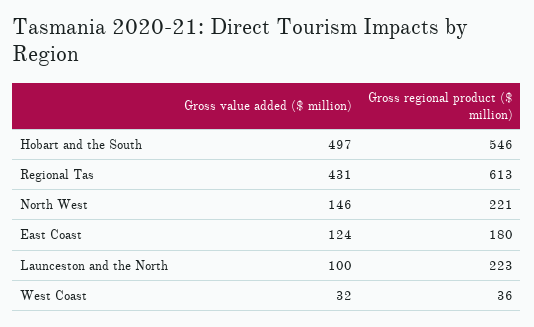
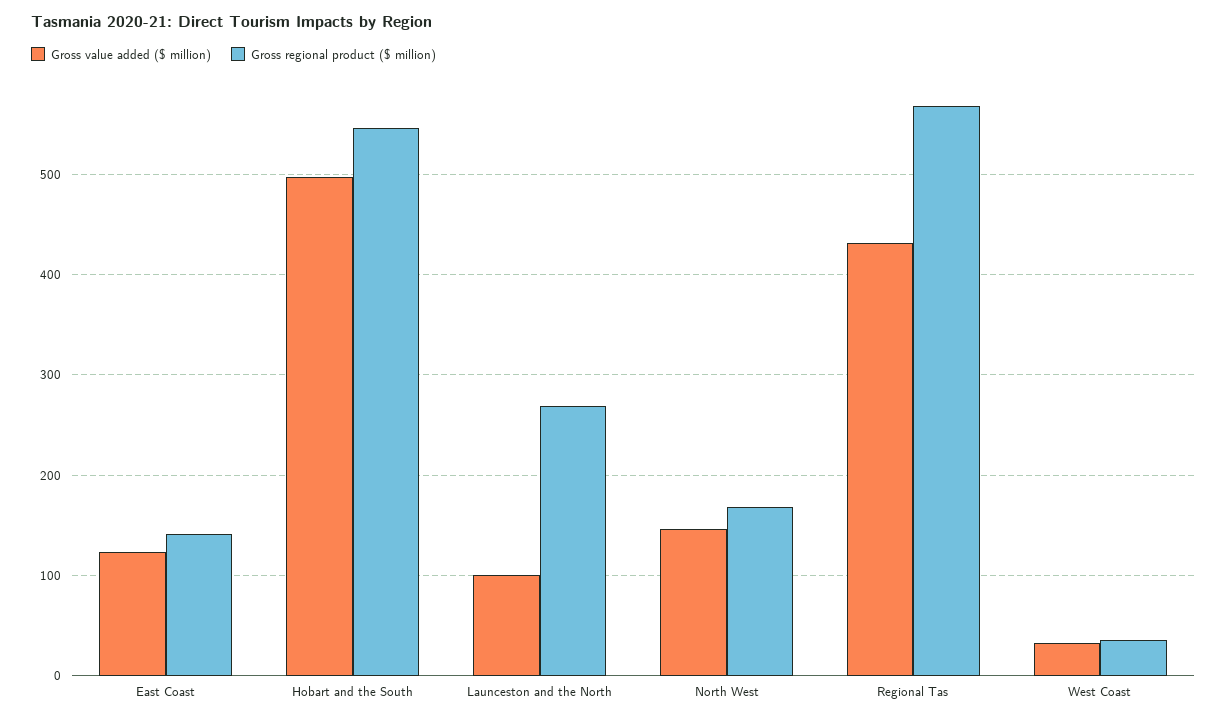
  {
    "Gross value added ($ million)": {
      "Hobart and the South": 497,
      "Regional Tas": 431,
      "North West": 146,
      "East Coast": 124,
      "Launceston and the North": 100,
      "West Coast": 32
    },
    "Gross regional product ($ million)": {
      "Hobart and the South": 546,
-     "Regional Tas": 613,
+     "Regional Tas": 570,
-     "North West": 221,
+     "North West": 170,
-     "East Coast": 180,
+     "East Coast": 140,
-     "Launceston and the North": 223,
+     "Launceston and the North": 270,
      "West Coast": 36
    }
  }

